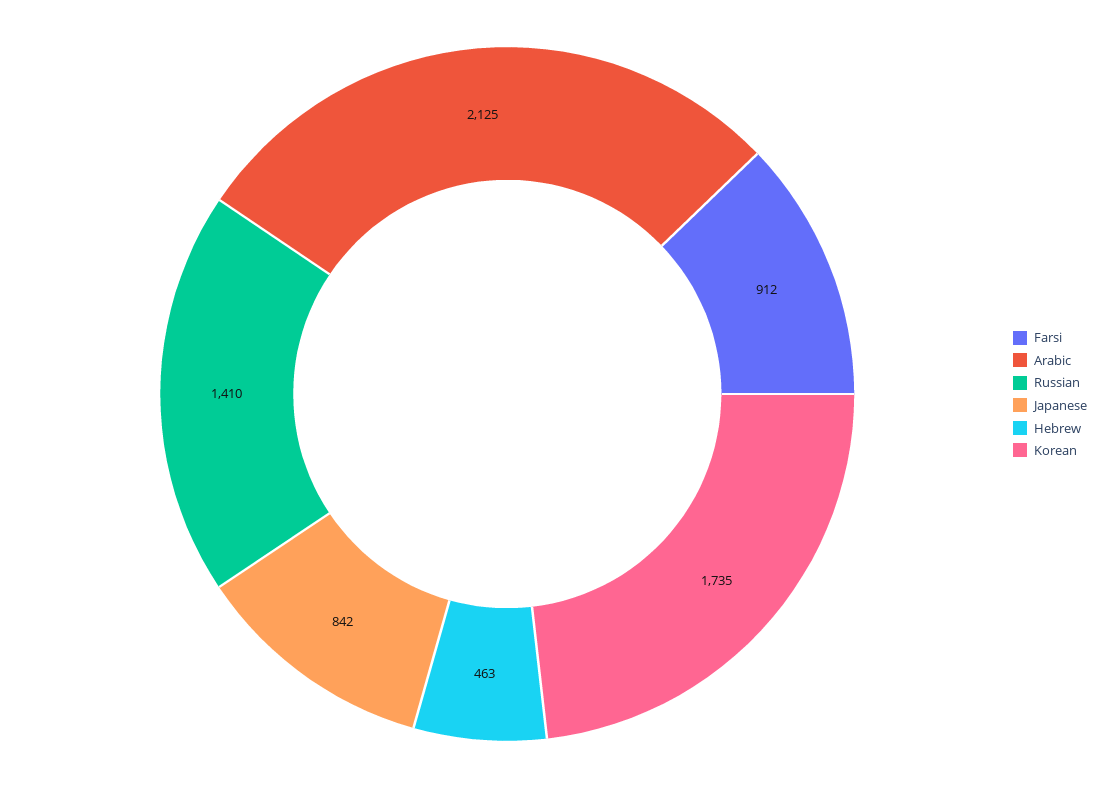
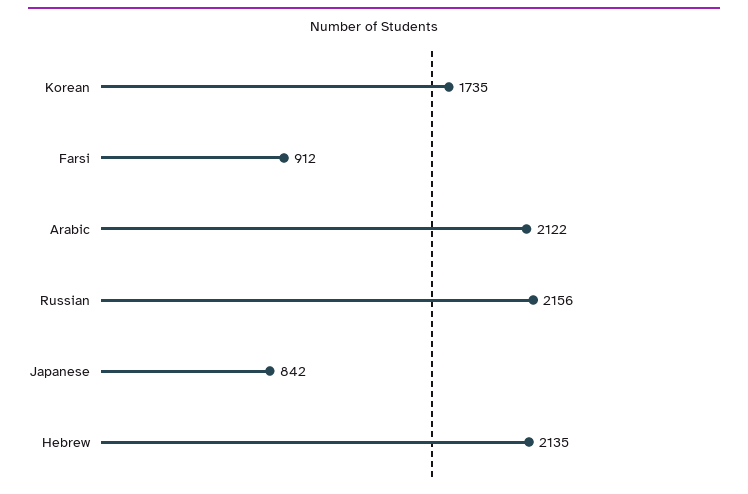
  {
    "Farsi": 912,
-   "Arabic": 2125,
+   "Arabic": 2122,
-   "Russian": 1410,
+   "Russian": 2156,
    "Japanese": 842,
-   "Hebrew": 463,
+   "Hebrew": 2135,
    "Korean": 1735
  }

